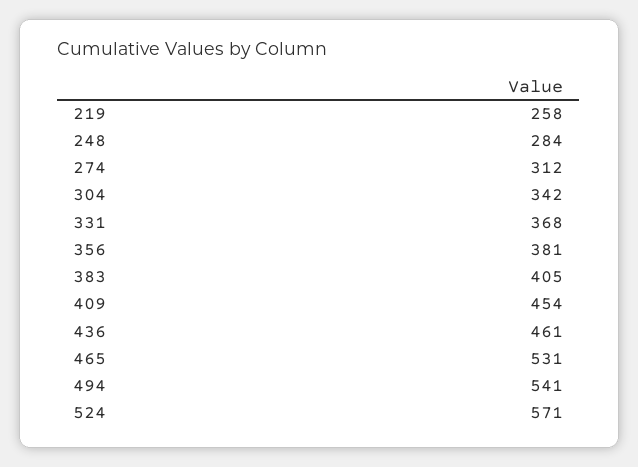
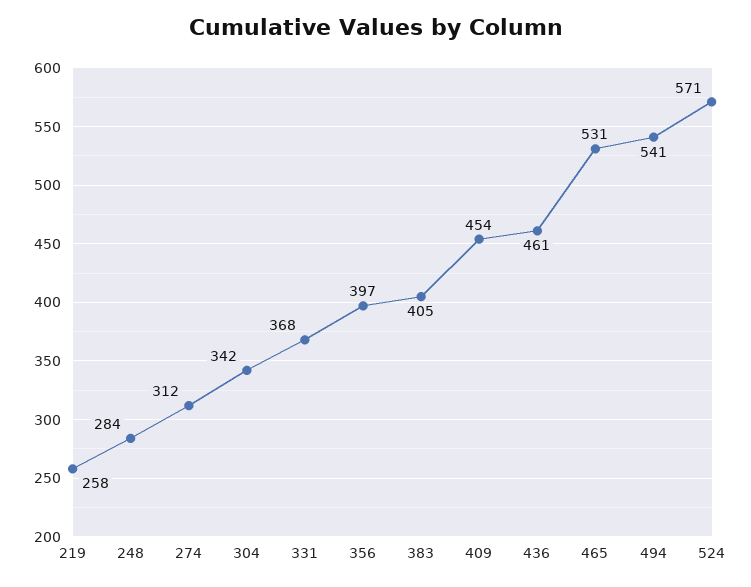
  {
    "219": 258,
    "248": 284,
    "274": 312,
    "304": 342,
    "331": 368,
-   "356": 381,
+   "356": 397,
    "383": 405,
    "409": 454,
    "436": 461,
    "465": 531,
    "494": 541,
    "524": 571
  }

